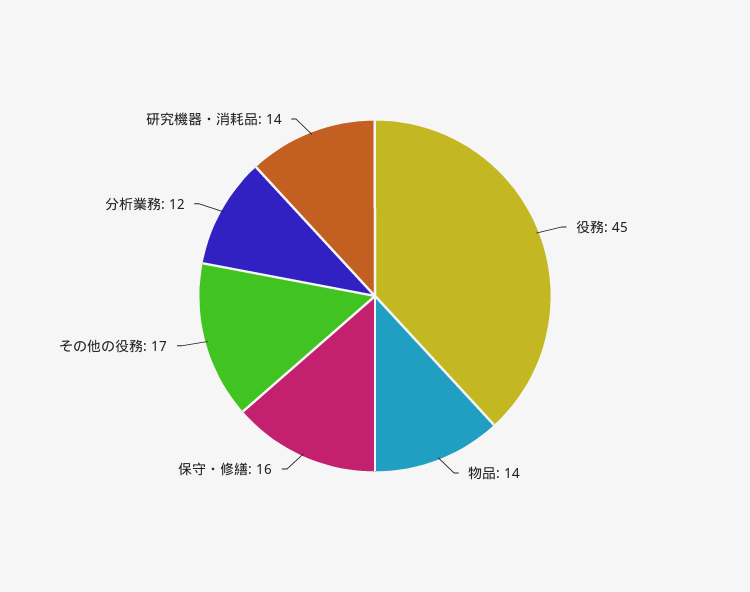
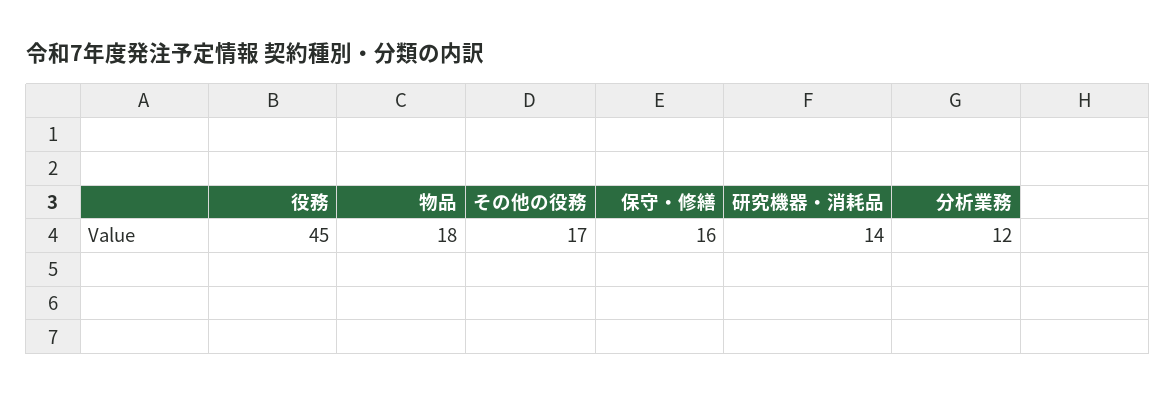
  {
    "役務": 45,
-   "物品": 14,
+   "物品": 18,
    "保守・修繕": 16,
    "その他の役務": 17,
    "分析業務": 12,
    "研究機器・消耗品": 14
  }

